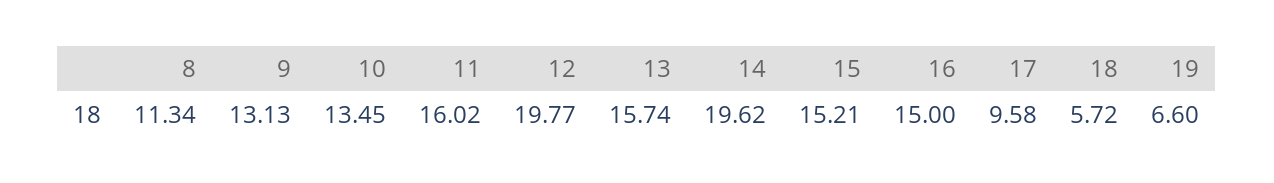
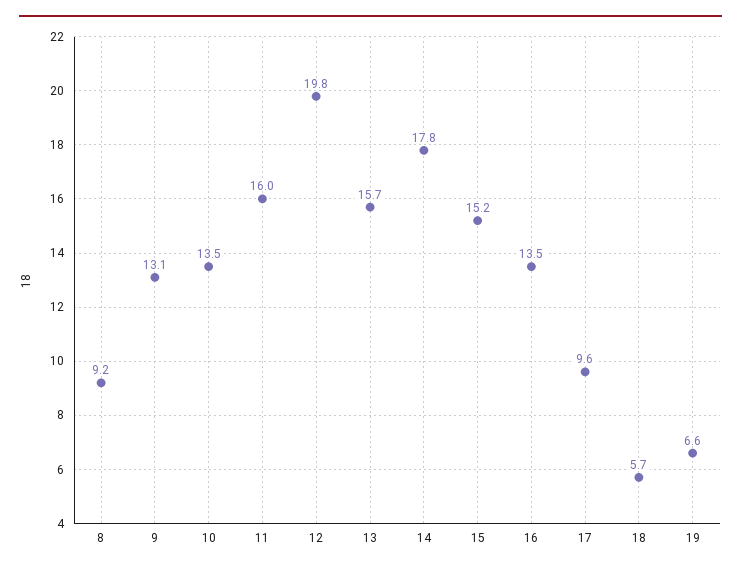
  {
-   "8": 11.34,
+   "8": 9.2,
    "9": 13.13,
    "10": 13.45,
    "11": 16.02,
    "12": 19.77,
    "13": 15.74,
-   "14": 19.62,
+   "14": 17.8,
    "15": 15.21,
-   "16": 15,
+   "16": 13.5,
    "17": 9.58,
    "18": 5.72,
    "19": 6.6
  }

